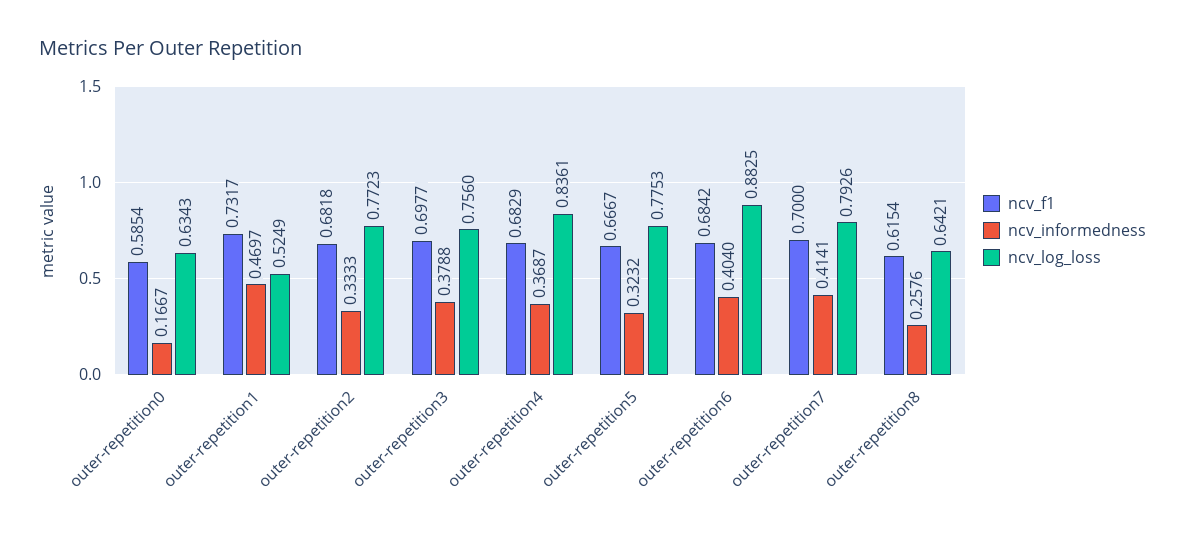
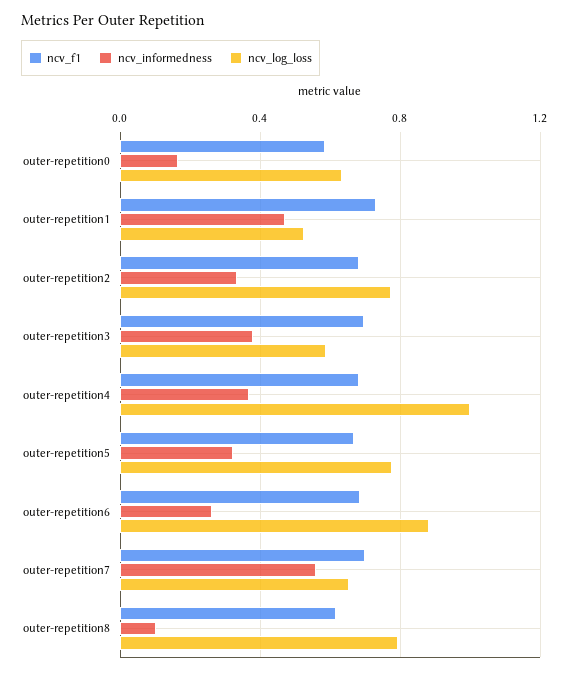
  {
    "ncv_f1": {
      "outer-repetition0": 0.5854,
      "outer-repetition1": 0.7317,
      "outer-repetition2": 0.6818,
      "outer-repetition3": 0.6977,
      "outer-repetition4": 0.6829,
      "outer-repetition5": 0.6667,
      "outer-repetition6": 0.6842,
      "outer-repetition7": 0.7,
      "outer-repetition8": 0.6154
    },
    "ncv_informedness": {
      "outer-repetition0": 0.1667,
      "outer-repetition1": 0.4697,
      "outer-repetition2": 0.3333,
      "outer-repetition3": 0.3788,
      "outer-repetition4": 0.3687,
      "outer-repetition5": 0.3232,
-     "outer-repetition6": 0.404,
+     "outer-repetition6": 0.25,
-     "outer-repetition7": 0.4141,
+     "outer-repetition7": 0.55,
-     "outer-repetition8": 0.2576
+     "outer-repetition8": 0.1
    },
    "ncv_log_loss": {
      "outer-repetition0": 0.6343,
      "outer-repetition1": 0.5249,
      "outer-repetition2": 0.7723,
-     "outer-repetition3": 0.756,
+     "outer-repetition3": 0.6,
-     "outer-repetition4": 0.8361,
+     "outer-repetition4": 1,
      "outer-repetition5": 0.7753,
      "outer-repetition6": 0.8825,
-     "outer-repetition7": 0.7926,
+     "outer-repetition7": 0.65,
-     "outer-repetition8": 0.6421
+     "outer-repetition8": 0.8
    }
  }

